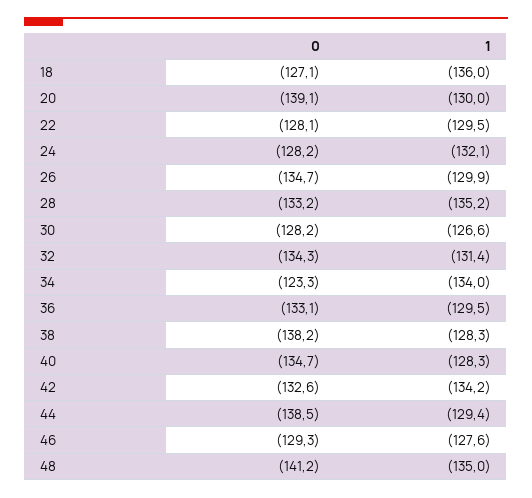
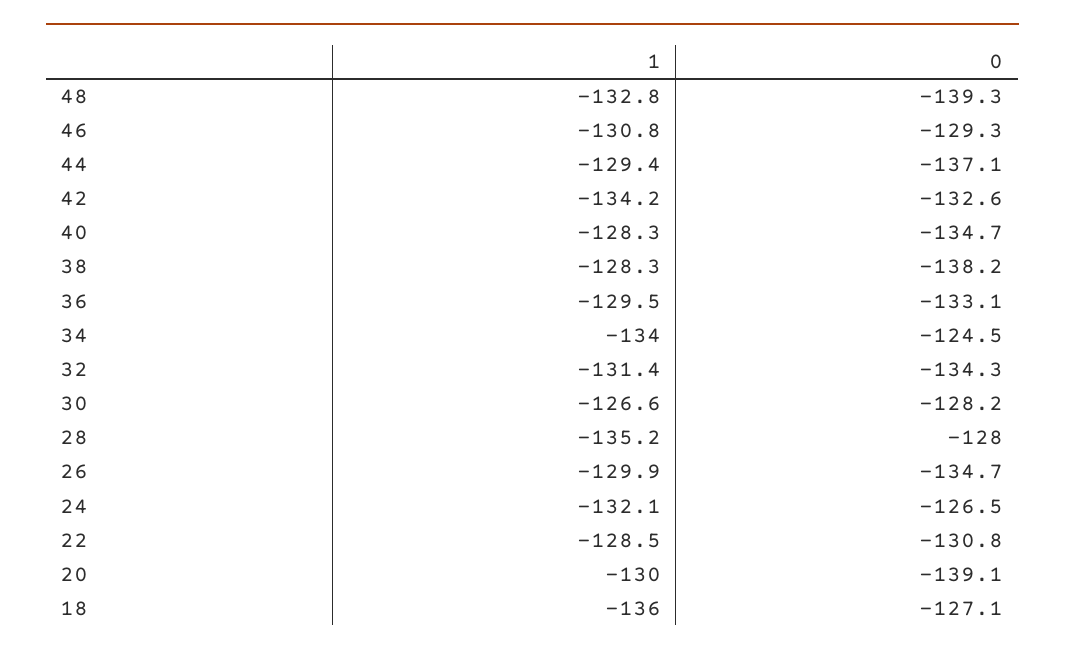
  {
    "0": {
      "18": -127.1,
      "20": -139.1,
-     "22": -128.1,
+     "22": -130.8,
-     "24": -128.2,
+     "24": -126.5,
      "26": -134.7,
-     "28": -133.2,
+     "28": -128,
      "30": -128.2,
      "32": -134.3,
-     "34": -123.3,
+     "34": -124.5,
      "36": -133.1,
      "38": -138.2,
      "40": -134.7,
      "42": -132.6,
-     "44": -138.5,
+     "44": -137.1,
      "46": -129.3,
-     "48": -141.2
+     "48": -139.3
    },
    "1": {
      "18": -136,
      "20": -130,
-     "22": -129.5,
+     "22": -128.5,
      "24": -132.1,
      "26": -129.9,
      "28": -135.2,
      "30": -126.6,
      "32": -131.4,
      "34": -134,
      "36": -129.5,
      "38": -128.3,
      "40": -128.3,
      "42": -134.2,
      "44": -129.4,
-     "46": -127.6,
+     "46": -130.8,
-     "48": -135
+     "48": -132.8
    }
  }

